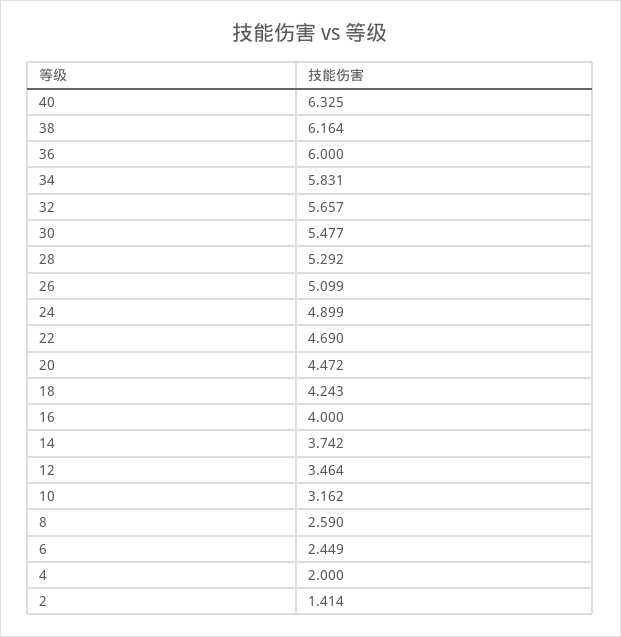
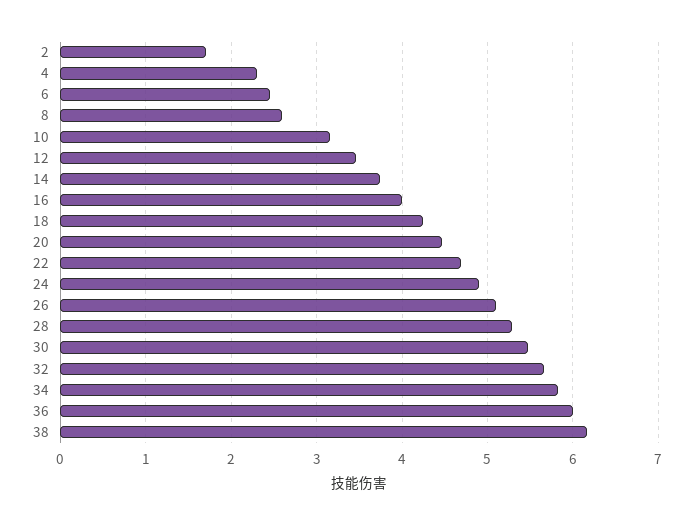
  {
-   "40": 6.325,
    "38": 6.164,
    "36": 6,
    "34": 5.831,
    "32": 5.657,
    "30": 5.477,
    "28": 5.292,
    "26": 5.099,
    "24": 4.899,
    "22": 4.69,
    "20": 4.472,
    "18": 4.243,
    "16": 4,
    "14": 3.742,
    "12": 3.464,
    "10": 3.162,
    "8": 2.59,
    "6": 2.449,
-   "4": 2,
+   "4": 2.3,
-   "2": 1.414
+   "2": 1.7
  }

